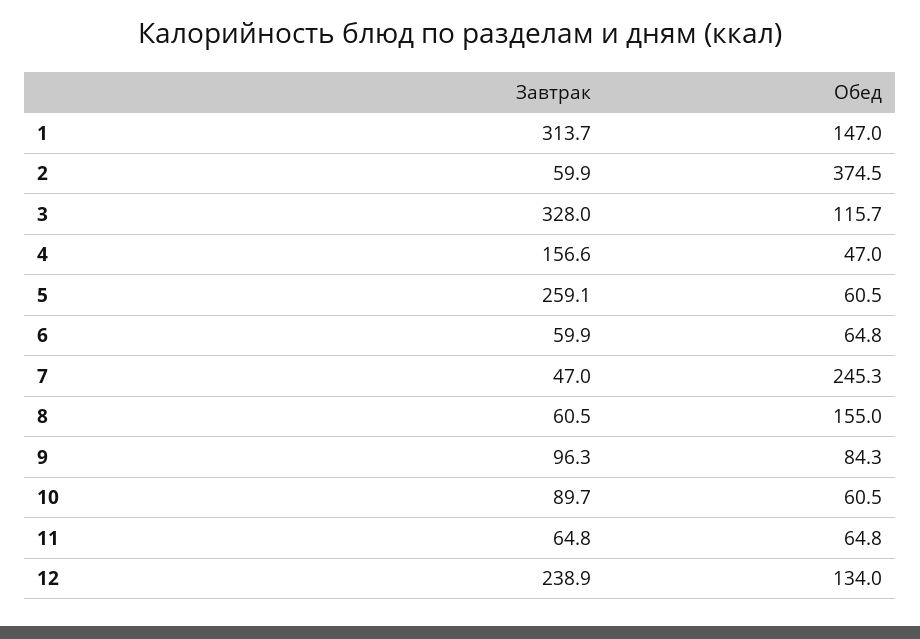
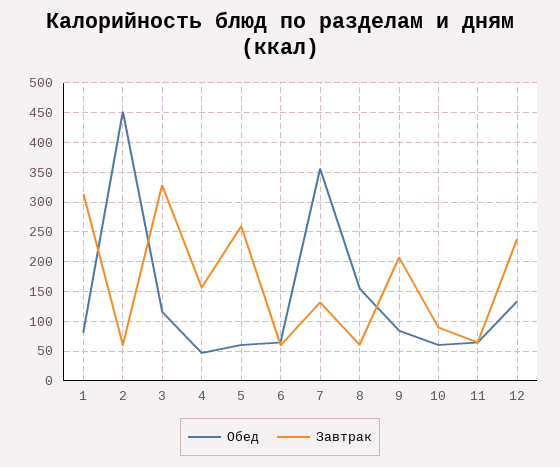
  {
    "Завтрак": {
      "1": 313.7,
      "2": 59.9,
      "3": 328,
      "4": 156.6,
      "5": 259.1,
      "6": 59.9,
-     "7": 47,
+     "7": 125,
      "8": 60.5,
-     "9": 96.3,
+     "9": 200,
      "10": 89.7,
      "11": 64.8,
      "12": 238.9
    },
    "Обед": {
-     "1": 147,
+     "1": 75,
-     "2": 374.5,
+     "2": 450,
      "3": 115.7,
      "4": 47,
      "5": 60.5,
      "6": 64.8,
-     "7": 245.3,
+     "7": 350,
      "8": 155,
      "9": 84.3,
      "10": 60.5,
      "11": 64.8,
      "12": 134
    }
  }

